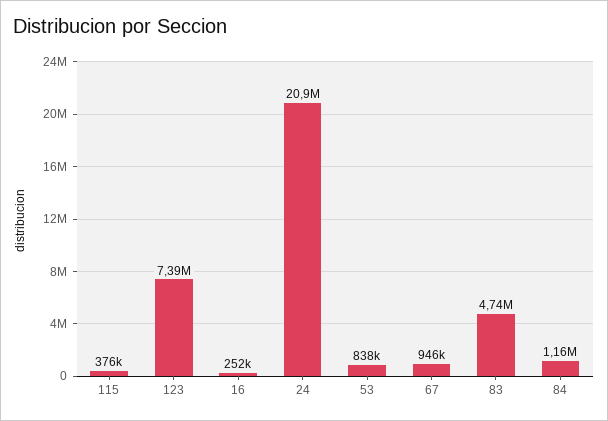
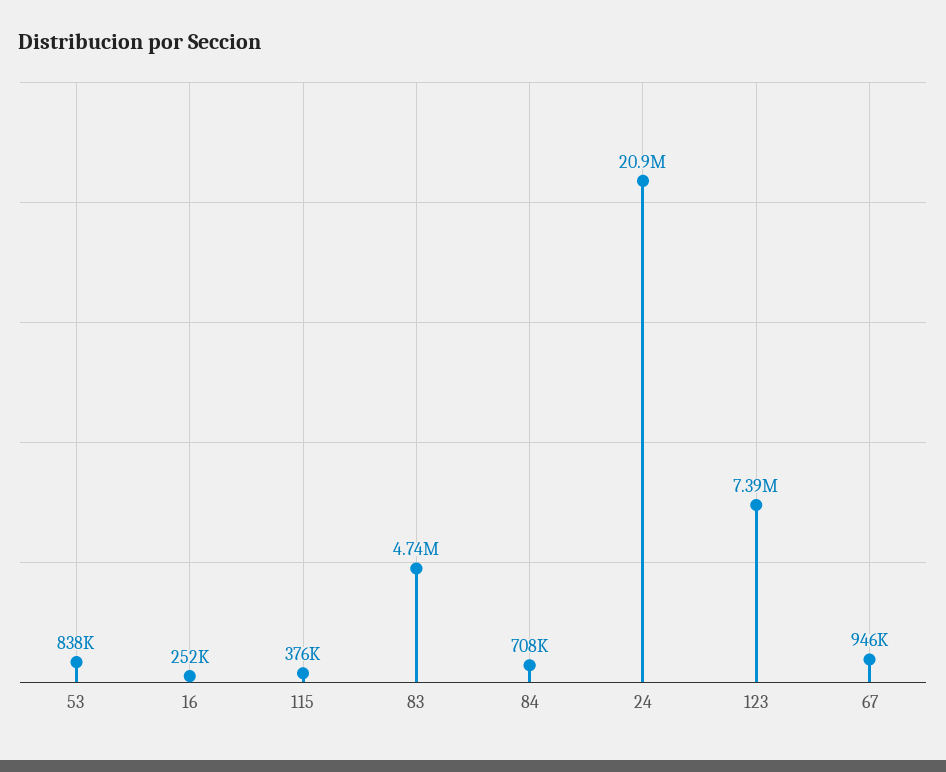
  {
    "115": 376000,
    "123": 7390000,
    "16": 252000,
    "24": 20900000,
    "53": 838000,
    "67": 946000,
    "83": 4740000,
-   "84": 1160000
+   "84": 708000
  }

